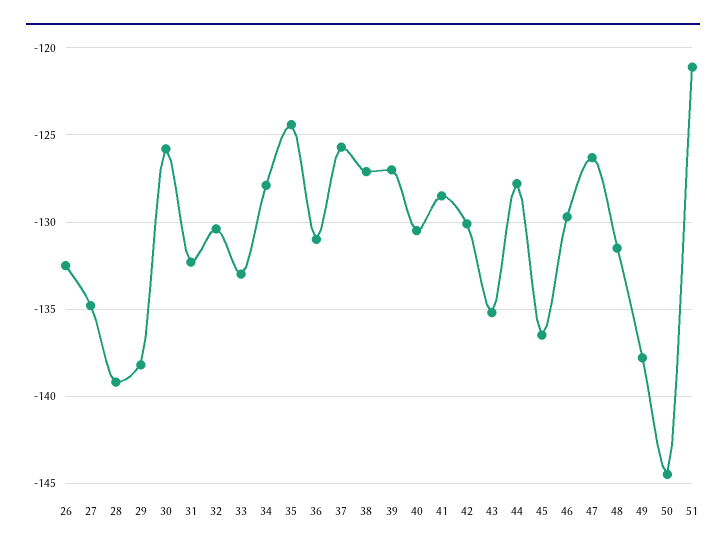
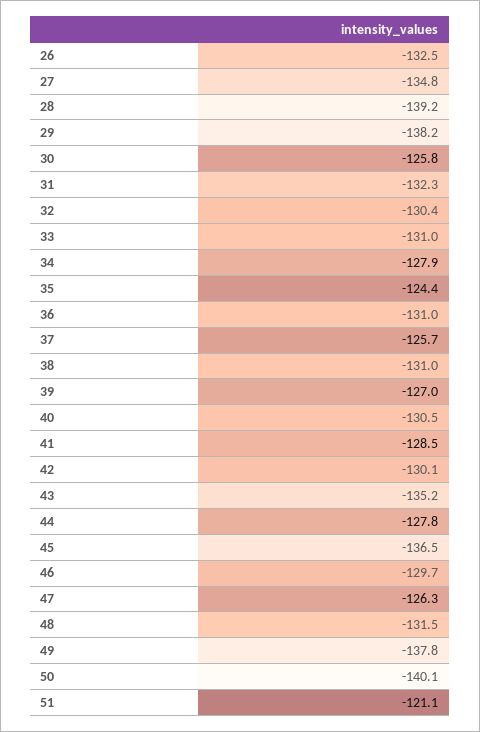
  {
    "26": -132.5,
    "27": -134.8,
    "28": -139.2,
    "29": -138.2,
    "30": -125.8,
    "31": -132.3,
    "32": -130.4,
-   "33": -133,
+   "33": -131,
    "34": -127.9,
    "35": -124.4,
    "36": -131,
    "37": -125.7,
-   "38": -127,
+   "38": -131,
    "39": -127,
    "40": -130.5,
    "41": -128.5,
    "42": -130.1,
    "43": -135.2,
    "44": -127.8,
    "45": -136.5,
    "46": -129.7,
    "47": -126.3,
    "48": -131.5,
    "49": -137.8,
-   "50": -144.5,
+   "50": -140.1,
    "51": -121.1
  }

